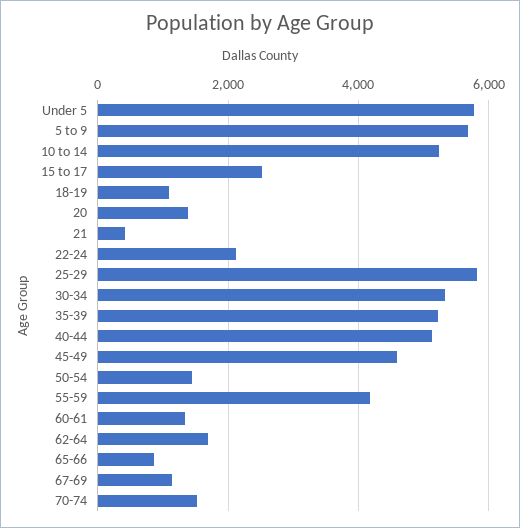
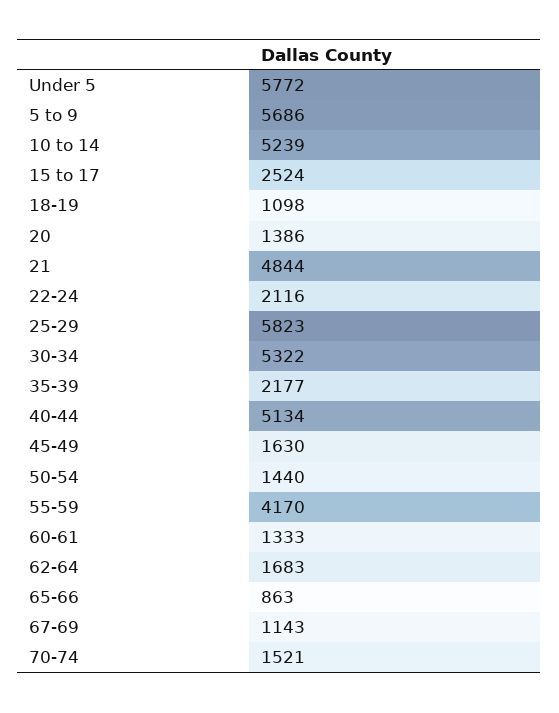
  {
    "Under 5": 5772,
    "5 to 9": 5686,
    "10 to 14": 5239,
    "15 to 17": 2524,
    "18-19": 1098,
    "20": 1386,
-   "21": 400,
+   "21": 4844,
    "22-24": 2116,
    "25-29": 5823,
    "30-34": 5322,
-   "35-39": 5200,
+   "35-39": 2177,
    "40-44": 5134,
-   "45-49": 4600,
+   "45-49": 1630,
    "50-54": 1440,
    "55-59": 4170,
    "60-61": 1333,
    "62-64": 1683,
    "65-66": 863,
    "67-69": 1143,
    "70-74": 1521
  }

